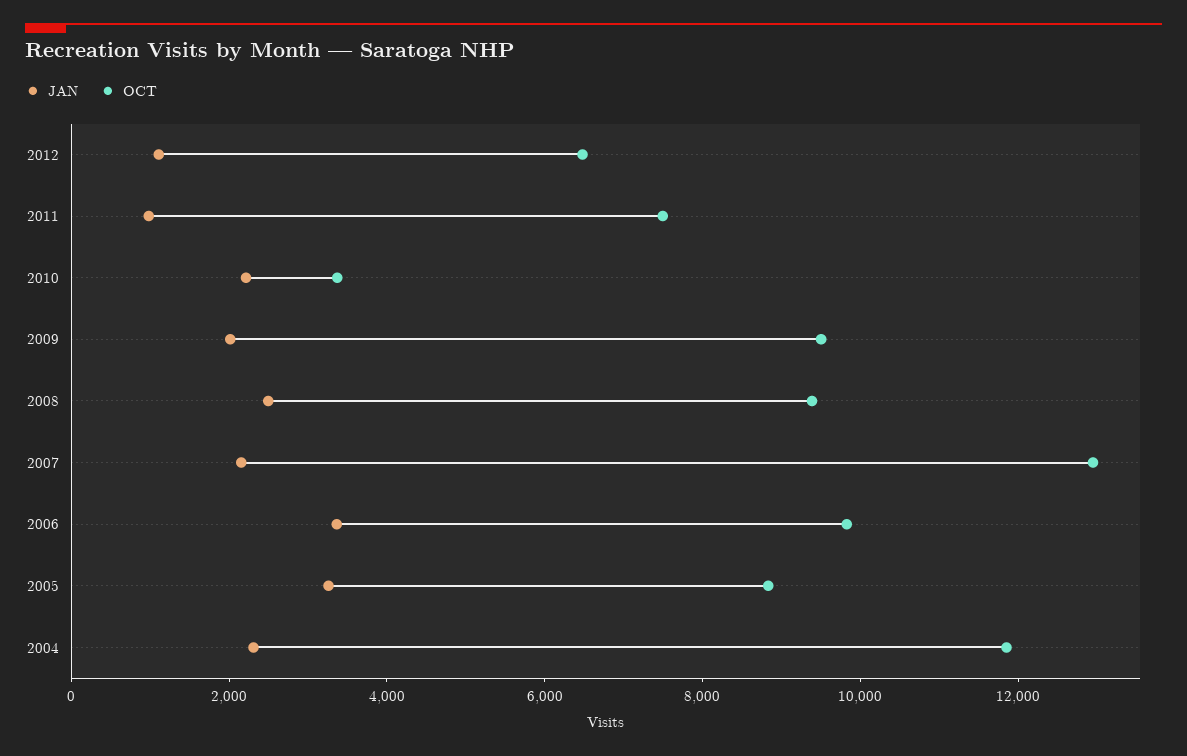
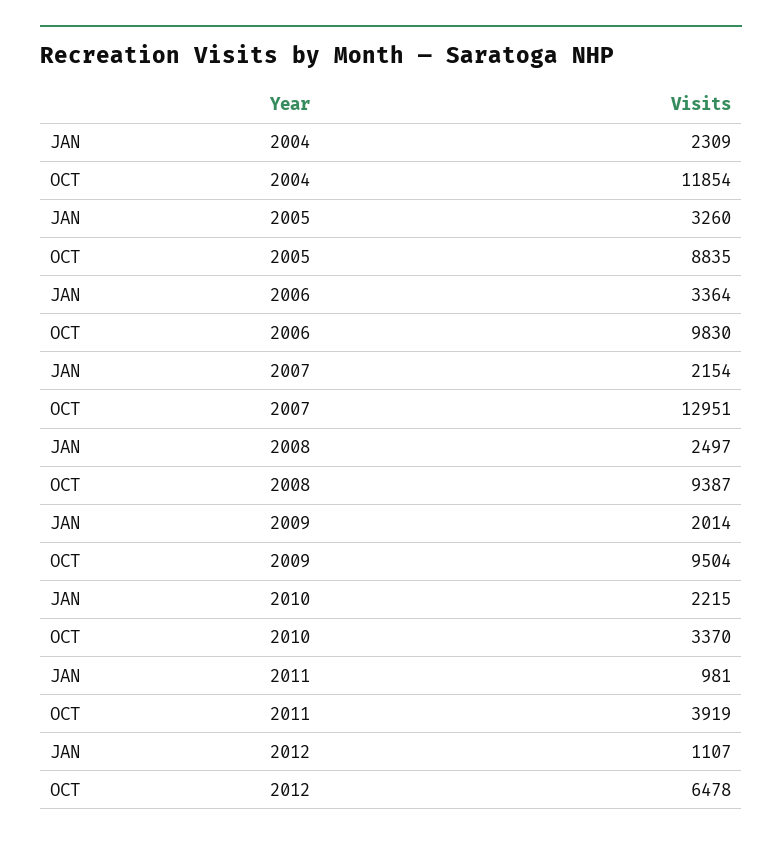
  {
    "JAN": {
      "2012": 1107,
      "2011": 981,
      "2010": 2215,
      "2009": 2014,
      "2008": 2497,
      "2007": 2154,
      "2006": 3364,
      "2005": 3260,
      "2004": 2309
    },
    "OCT": {
      "2012": 6478,
-     "2011": 7500,
+     "2011": 3919,
      "2010": 3370,
      "2009": 9504,
      "2008": 9387,
      "2007": 12951,
      "2006": 9830,
      "2005": 8835,
      "2004": 11854
    }
  }

